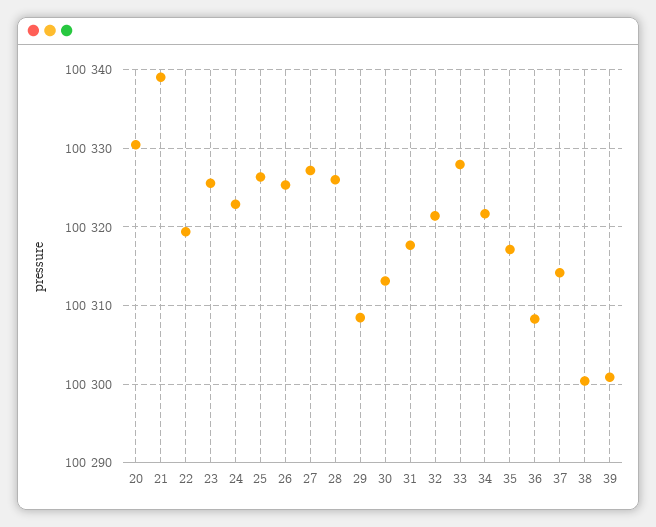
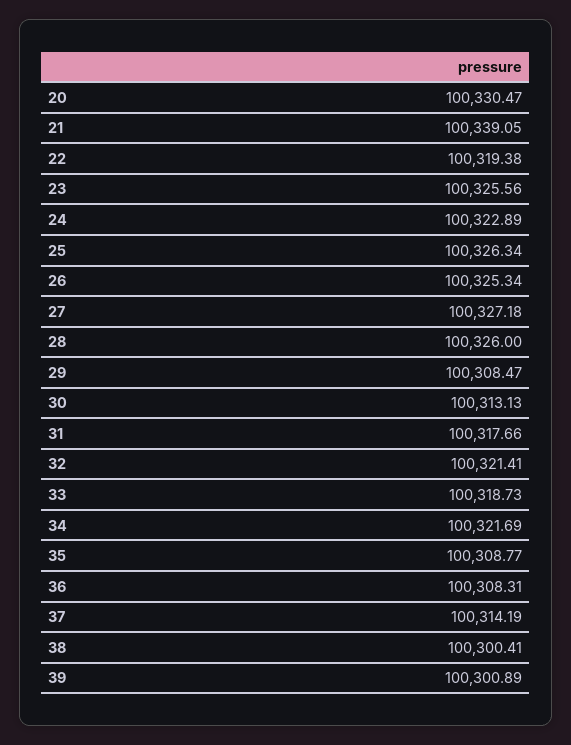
  {
    "20": 100330.47,
    "21": 100339.05,
    "22": 100319.38,
    "23": 100325.56,
    "24": 100322.89,
    "25": 100326.34,
    "26": 100325.34,
    "27": 100327.18,
    "28": 100326,
    "29": 100308.47,
    "30": 100313.13,
    "31": 100317.66,
    "32": 100321.41,
-   "33": 100328,
+   "33": 100318.73,
    "34": 100321.69,
-   "35": 100317,
+   "35": 100308.77,
    "36": 100308.31,
    "37": 100314.19,
    "38": 100300.41,
    "39": 100300.89
  }

